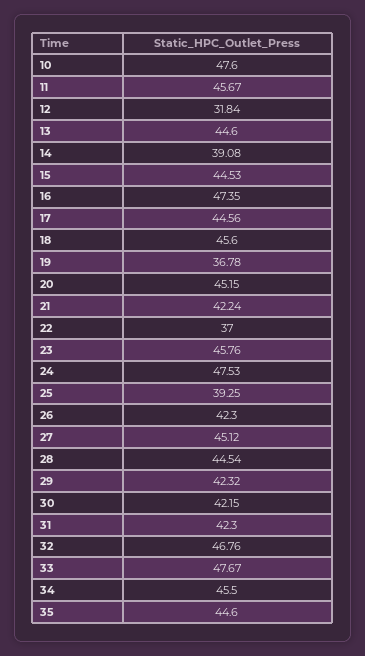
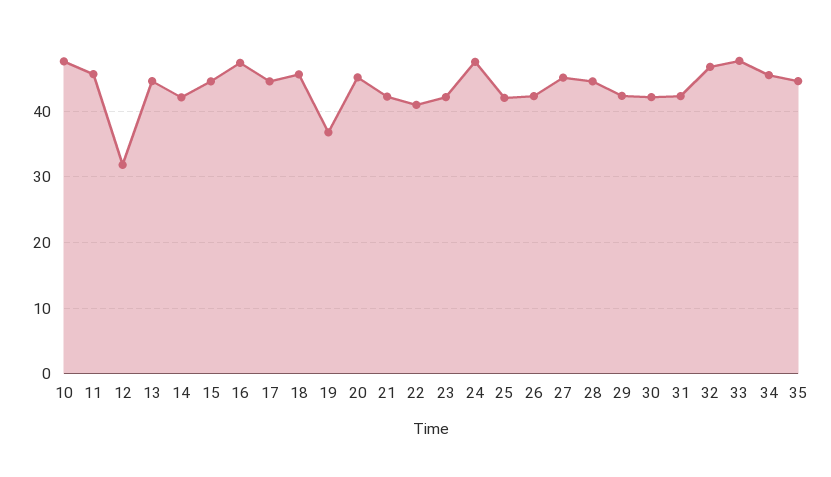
  {
    "10": 47.6,
    "11": 45.67,
    "12": 31.84,
    "13": 44.6,
-   "14": 39.08,
+   "14": 42,
    "15": 44.53,
    "16": 47.35,
    "17": 44.56,
    "18": 45.6,
    "19": 36.78,
    "20": 45.15,
    "21": 42.24,
-   "22": 37,
+   "22": 41,
-   "23": 45.76,
+   "23": 42,
    "24": 47.53,
-   "25": 39.25,
+   "25": 42,
    "26": 42.3,
    "27": 45.12,
    "28": 44.54,
    "29": 42.32,
    "30": 42.15,
    "31": 42.3,
    "32": 46.76,
    "33": 47.67,
    "34": 45.5,
    "35": 44.6
  }

